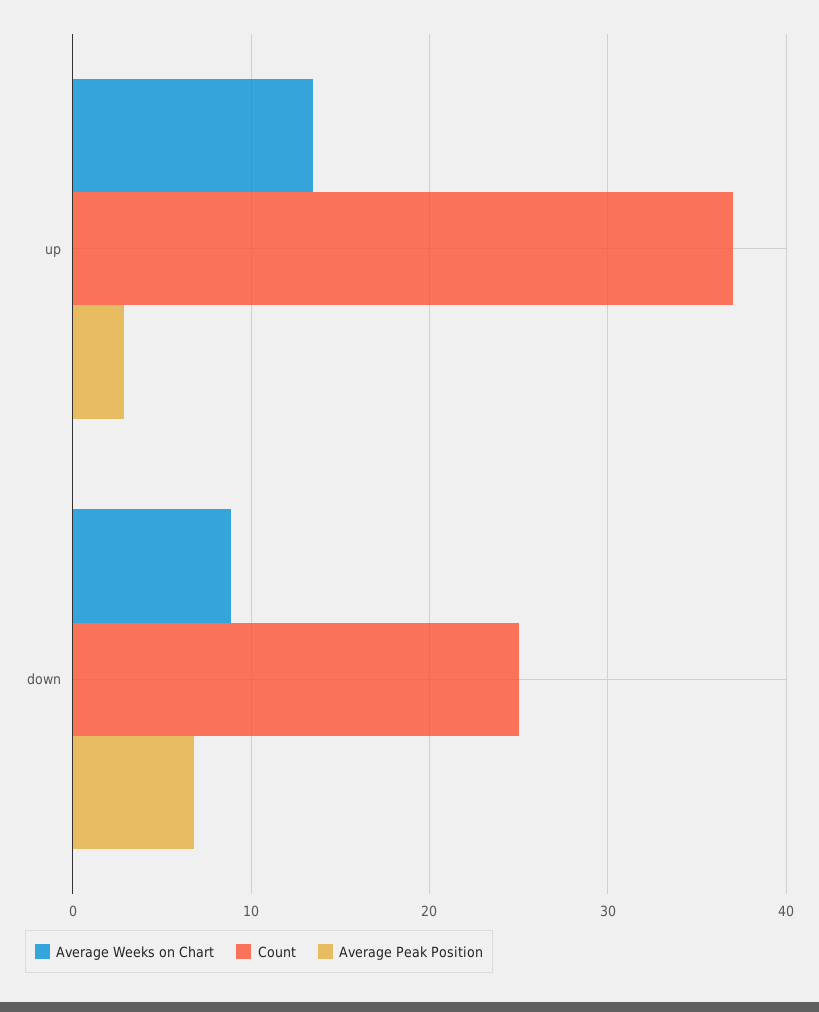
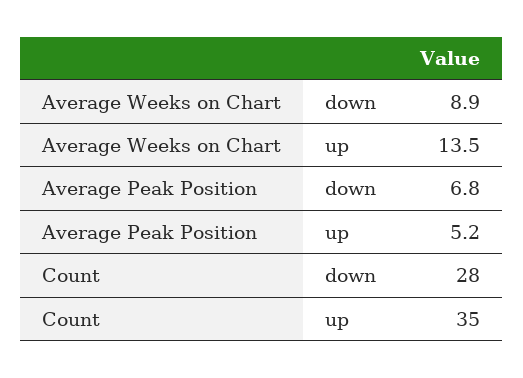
  {
    "Average Weeks on Chart": {
      "up": 13.5,
      "down": 8.9
    },
    "Count": {
-     "up": 37,
+     "up": 35,
-     "down": 25
+     "down": 28
    },
    "Average Peak Position": {
-     "up": 3,
+     "up": 5.2,
      "down": 6.8
    }
  }

